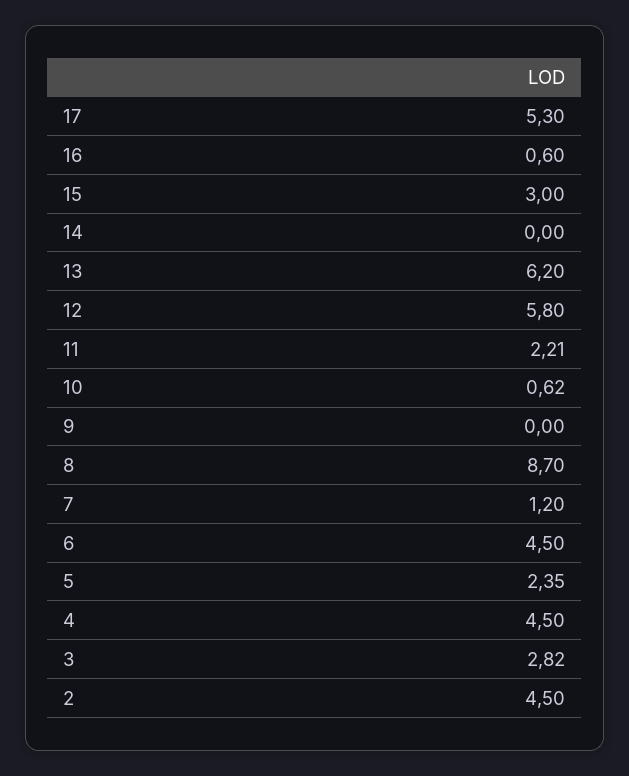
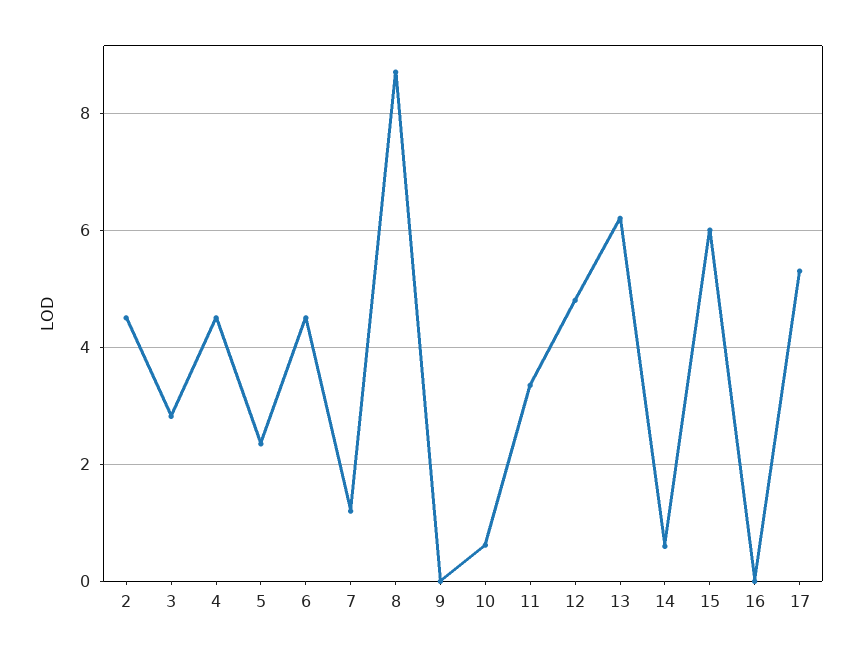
  {
    "17": 5.3,
-   "16": 0.6,
+   "16": 0,
-   "15": 3,
+   "15": 6,
-   "14": 0,
+   "14": 0.6,
    "13": 6.2,
-   "12": 5.8,
+   "12": 4.8,
-   "11": 2.21,
+   "11": 3.4,
    "10": 0.62,
    "9": 0,
    "8": 8.7,
    "7": 1.2,
    "6": 4.5,
    "5": 2.35,
    "4": 4.5,
    "3": 2.82,
    "2": 4.5
  }

